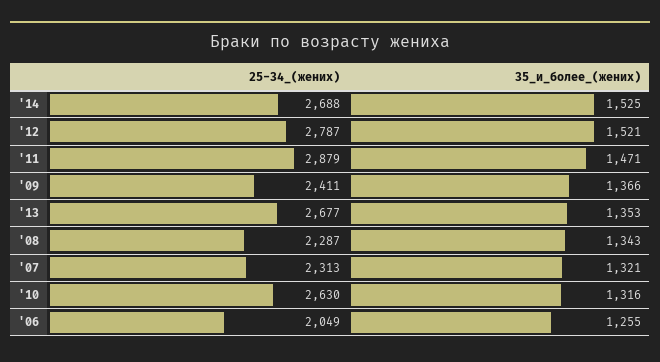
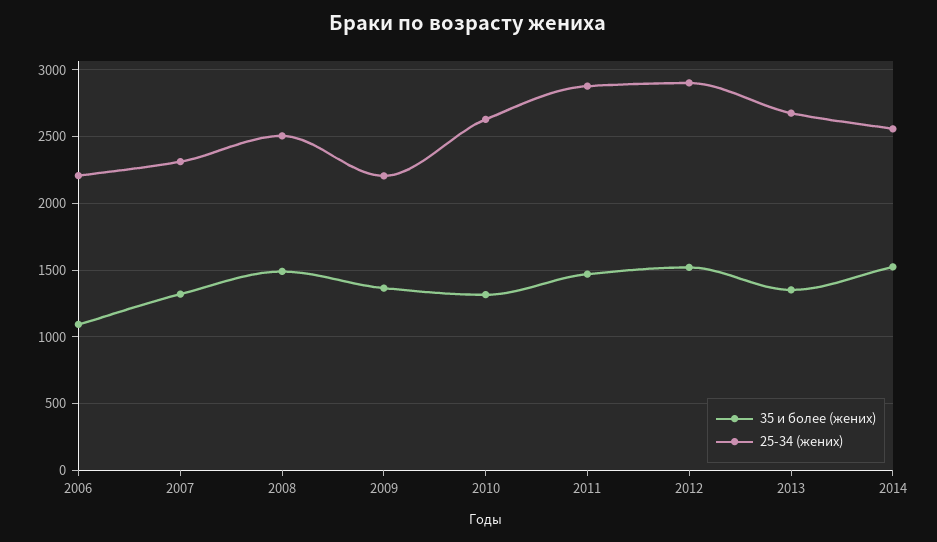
  {
    "25-34_(жених)": {
-     "'14": 2688,
+     "'14": 2550,
-     "'12": 2787,
+     "'12": 2900,
      "'11": 2879,
-     "'09": 2411,
+     "'09": 2200,
      "'13": 2677,
-     "'08": 2287,
+     "'08": 2500,
      "'07": 2313,
      "'10": 2630,
-     "'06": 2049
+     "'06": 2200
    },
    "35_и_более_(жених)": {
      "'14": 1525,
      "'12": 1521,
      "'11": 1471,
      "'09": 1366,
      "'13": 1353,
-     "'08": 1343,
+     "'08": 1500,
      "'07": 1321,
      "'10": 1316,
-     "'06": 1255
+     "'06": 1100
    }
  }

